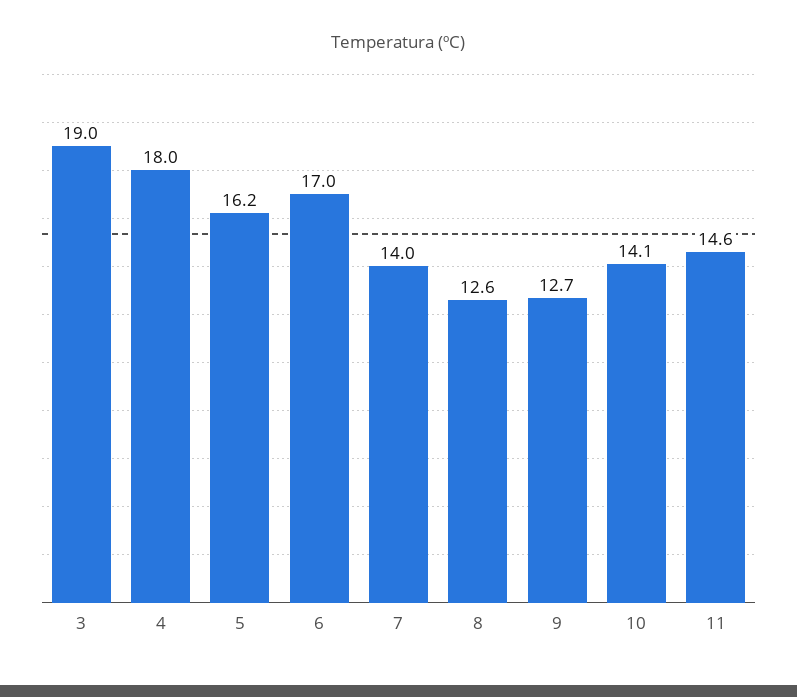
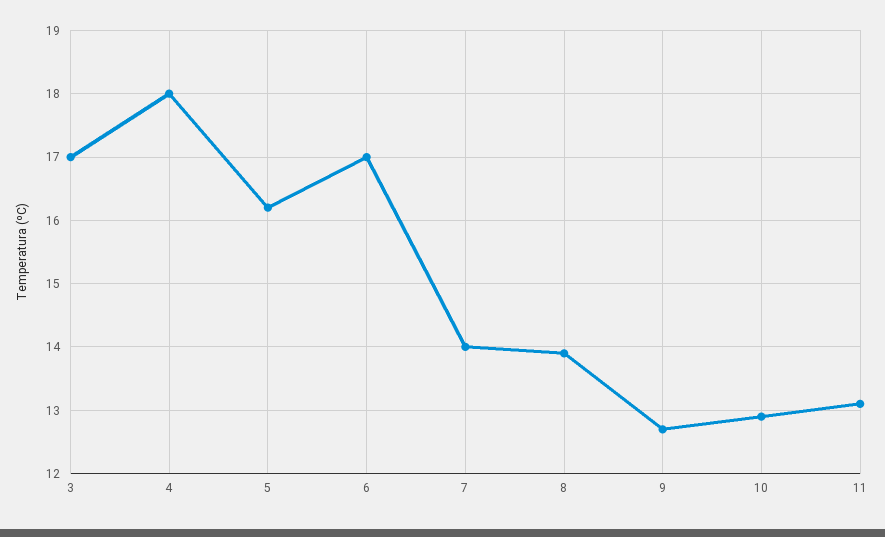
  {
-   "3": 19,
+   "3": 17,
    "4": 18,
    "5": 16.2,
    "6": 17,
    "7": 14,
-   "8": 12.6,
+   "8": 13.9,
    "9": 12.7,
-   "10": 14.1,
+   "10": 12.9,
-   "11": 14.6
+   "11": 13.1
  }

